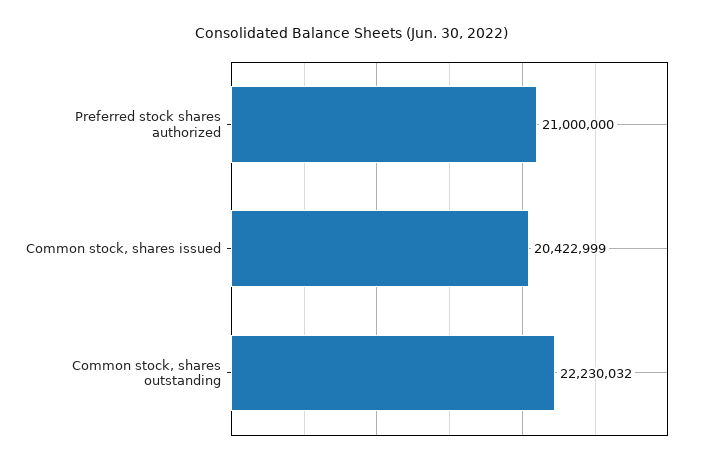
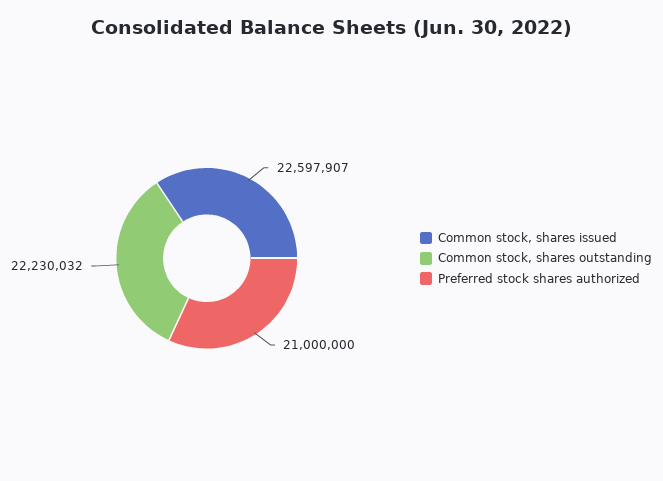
  {
    "Preferred stock shares authorized": 21000000,
-   "Common stock, shares issued": 20422999,
+   "Common stock, shares issued": 22597907,
    "Common stock, shares outstanding": 22230032
  }

